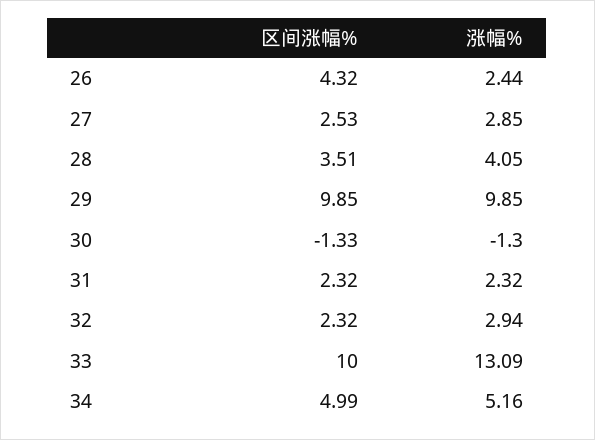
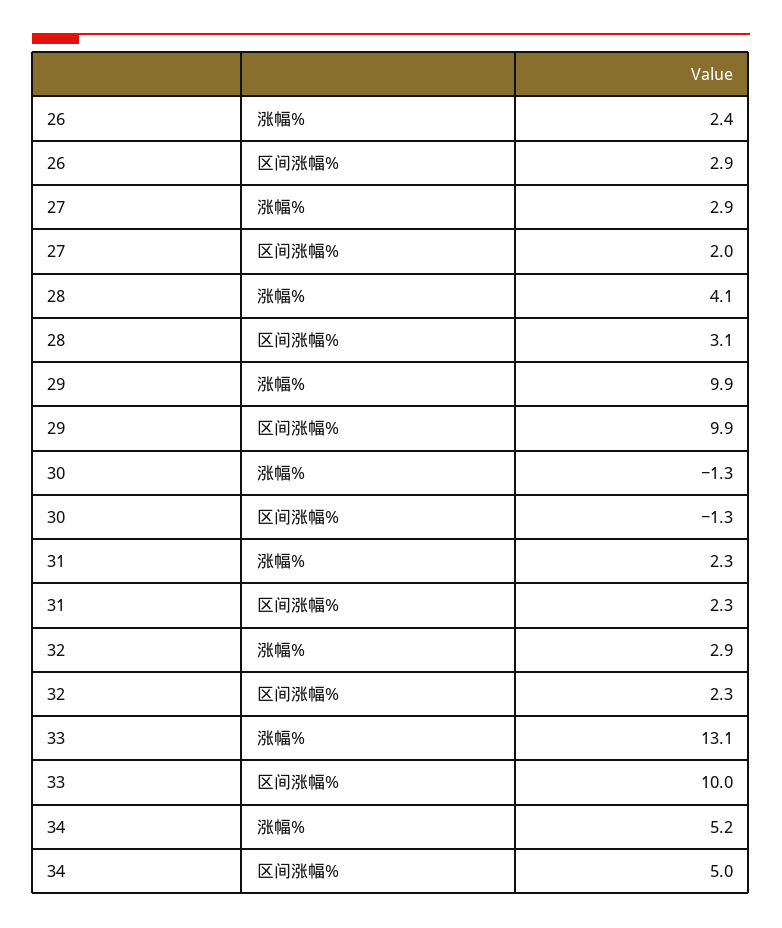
  {
    "区间涨幅%": {
-     "26": 4.32,
+     "26": 2.9,
-     "27": 2.53,
+     "27": 2,
-     "28": 3.51,
+     "28": 3.1,
      "29": 9.85,
      "30": -1.33,
      "31": 2.32,
      "32": 2.32,
      "33": 10,
      "34": 4.99
    },
    "涨幅%": {
      "26": 2.44,
      "27": 2.85,
      "28": 4.05,
      "29": 9.85,
      "30": -1.3,
      "31": 2.32,
      "32": 2.94,
      "33": 13.09,
      "34": 5.16
    }
  }

